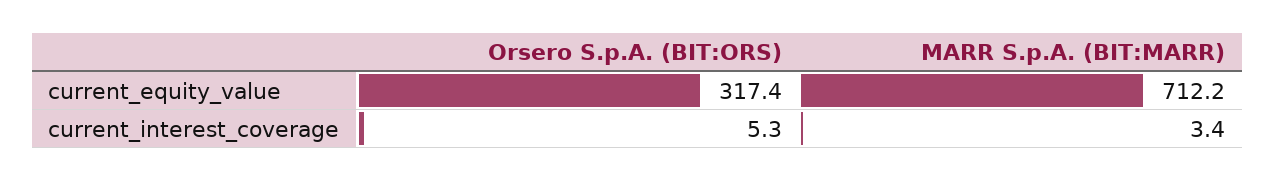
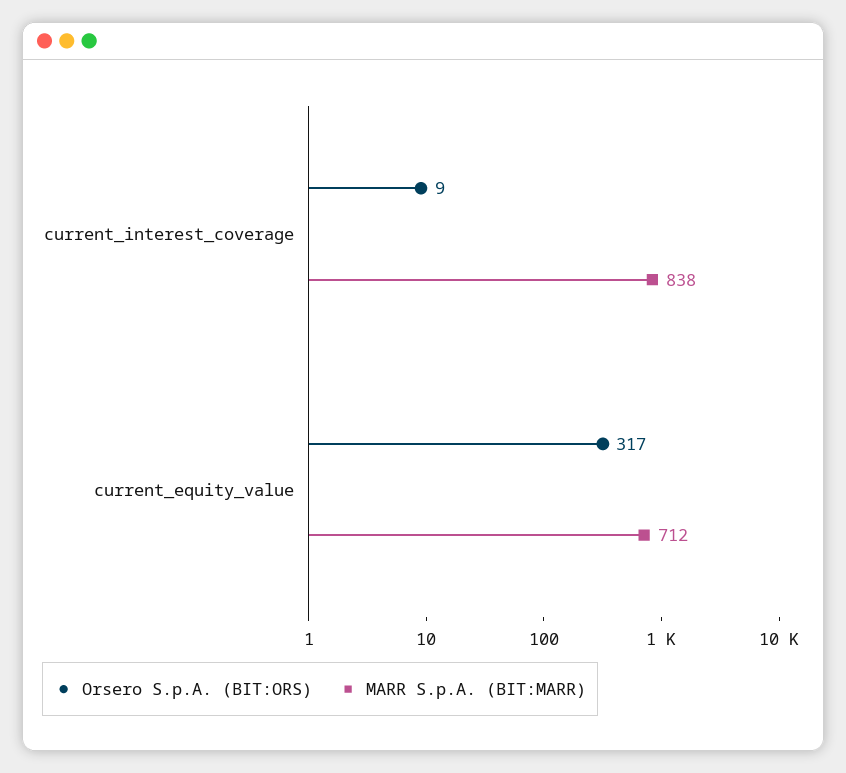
  {
    "Orsero S.p.A. (BIT:ORS)": {
      "current_equity_value": 317.4,
-     "current_interest_coverage": 5.3
+     "current_interest_coverage": 9
    },
    "MARR S.p.A. (BIT:MARR)": {
      "current_equity_value": 712.2,
-     "current_interest_coverage": 3.4
+     "current_interest_coverage": 838
    }
  }

